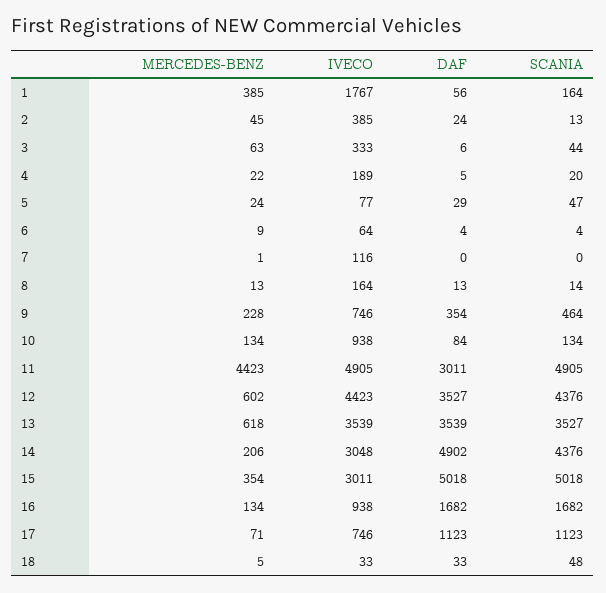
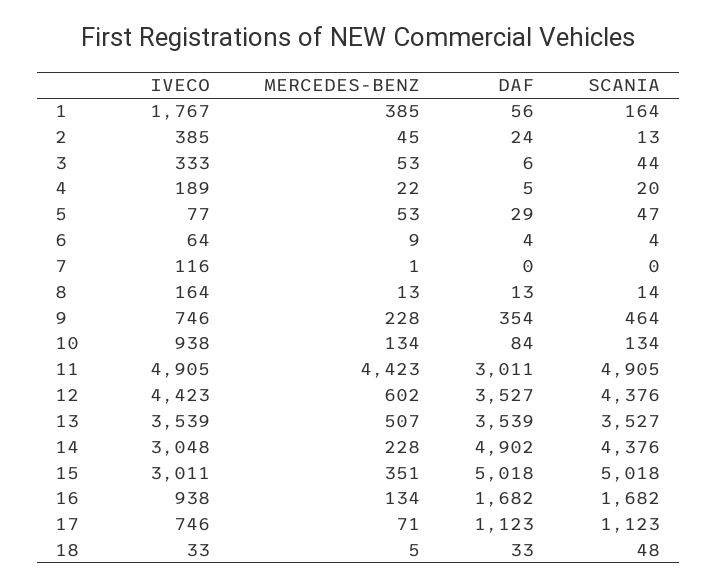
  {
    "MERCEDES-BENZ": {
      "1": 385,
      "2": 45,
-     "3": 63,
+     "3": 53,
      "4": 22,
-     "5": 24,
+     "5": 53,
      "6": 9,
      "7": 1,
      "8": 13,
      "9": 228,
      "10": 134,
      "11": 4423,
      "12": 602,
-     "13": 618,
+     "13": 507,
-     "14": 206,
+     "14": 228,
-     "15": 354,
+     "15": 351,
      "16": 134,
      "17": 71,
      "18": 5
    },
    "IVECO": {
      "1": 1767,
      "2": 385,
      "3": 333,
      "4": 189,
      "5": 77,
      "6": 64,
      "7": 116,
      "8": 164,
      "9": 746,
      "10": 938,
      "11": 4905,
      "12": 4423,
      "13": 3539,
      "14": 3048,
      "15": 3011,
      "16": 938,
      "17": 746,
      "18": 33
    },
    "DAF": {
      "1": 56,
      "2": 24,
      "3": 6,
      "4": 5,
      "5": 29,
      "6": 4,
      "7": 0,
      "8": 13,
      "9": 354,
      "10": 84,
      "11": 3011,
      "12": 3527,
      "13": 3539,
      "14": 4902,
      "15": 5018,
      "16": 1682,
      "17": 1123,
      "18": 33
    },
    "SCANIA": {
      "1": 164,
      "2": 13,
      "3": 44,
      "4": 20,
      "5": 47,
      "6": 4,
      "7": 0,
      "8": 14,
      "9": 464,
      "10": 134,
      "11": 4905,
      "12": 4376,
      "13": 3527,
      "14": 4376,
      "15": 5018,
      "16": 1682,
      "17": 1123,
      "18": 48
    }
  }

